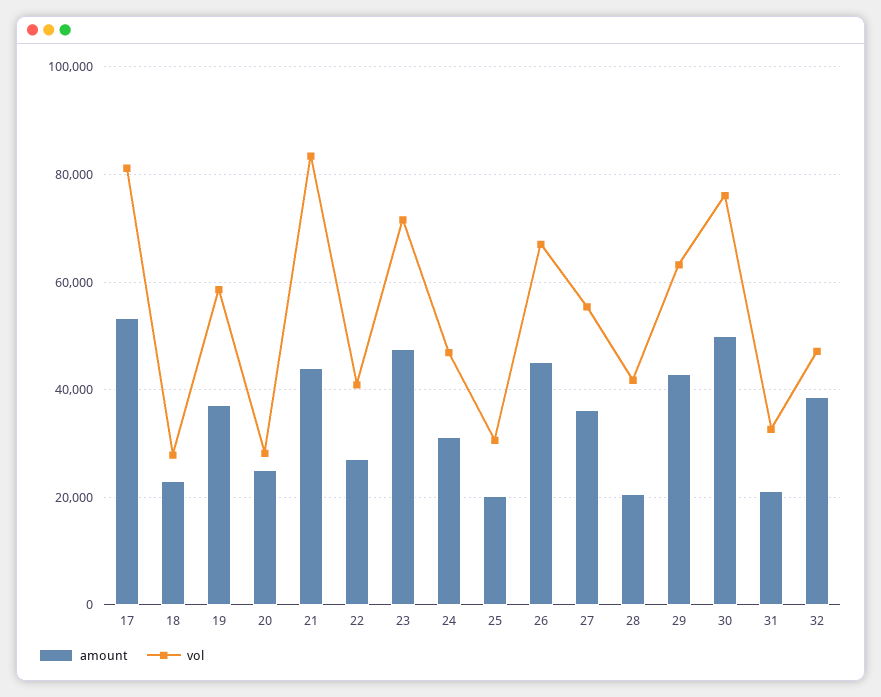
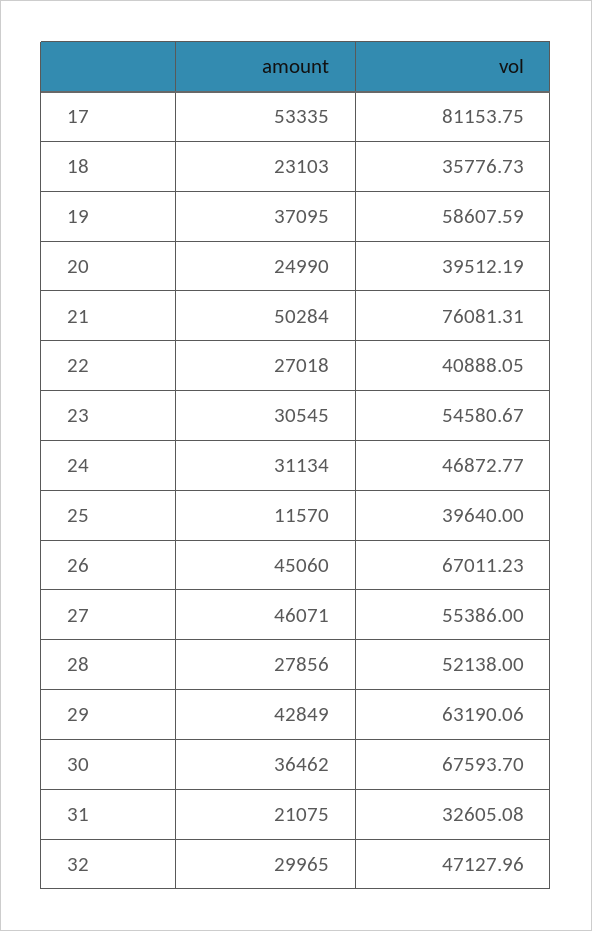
  {
    "amount": {
      "17": 53335,
      "18": 23103,
      "19": 37095,
      "20": 24990,
-     "21": 44000,
+     "21": 50284,
      "22": 27018,
-     "23": 48000,
+     "23": 30545,
      "24": 31134,
-     "25": 20000,
+     "25": 11570,
      "26": 45060,
-     "27": 36000,
+     "27": 46071,
-     "28": 20000,
+     "28": 27856,
      "29": 42849,
-     "30": 50000,
+     "30": 36462,
      "31": 21075,
-     "32": 38000
+     "32": 29965
    },
    "vol": {
      "17": 81153.75,
-     "18": 28000,
+     "18": 35776.73,
      "19": 58607.59,
-     "20": 28000,
+     "20": 39512.19,
-     "21": 84000,
+     "21": 76081.31,
      "22": 40888.05,
-     "23": 72000,
+     "23": 54580.67,
      "24": 46872.77,
-     "25": 30000,
+     "25": 39640,
      "26": 67011.23,
      "27": 55386,
-     "28": 42000,
+     "28": 52138,
      "29": 63190.06,
-     "30": 76000,
+     "30": 67593.7,
      "31": 32605.08,
      "32": 47127.96
    }
  }

